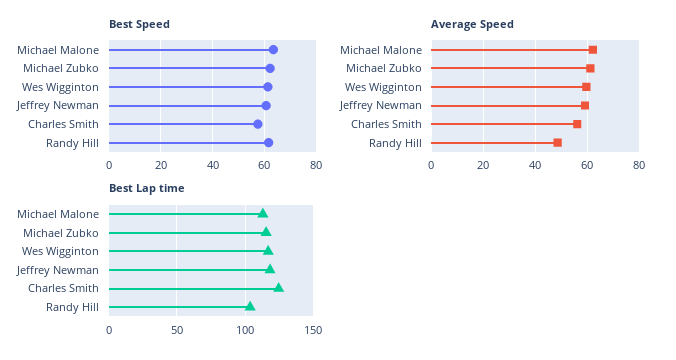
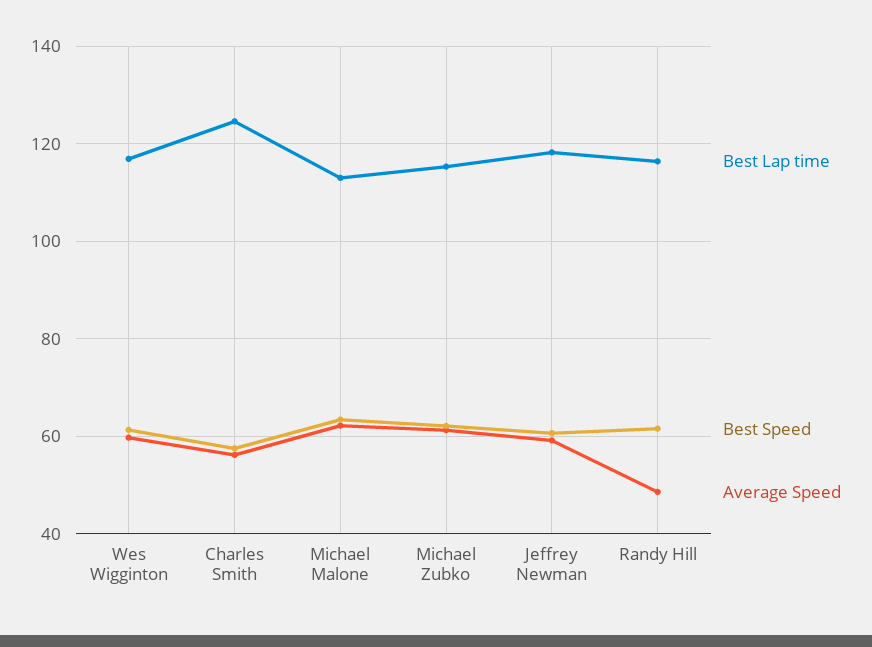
  {
    "Best Speed": {
      "Michael Malone": 64,
      "Michael Zubko": 62,
      "Wes Wigginton": 62,
      "Jeffrey Newman": 60,
      "Charles Smith": 58,
      "Randy Hill": 62
    },
    "Average Speed": {
      "Michael Malone": 62,
      "Michael Zubko": 62,
      "Wes Wigginton": 60,
      "Jeffrey Newman": 60,
      "Charles Smith": 56,
      "Randy Hill": 48
    },
    "Best Lap time": {
      "Michael Malone": 114,
      "Michael Zubko": 116,
      "Wes Wigginton": 116,
      "Jeffrey Newman": 118,
      "Charles Smith": 124,
-     "Randy Hill": 105
+     "Randy Hill": 116
    }
  }

